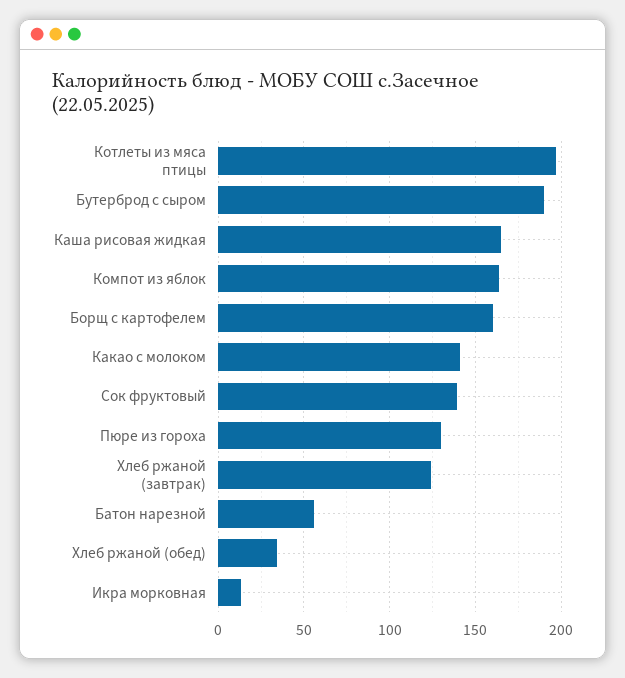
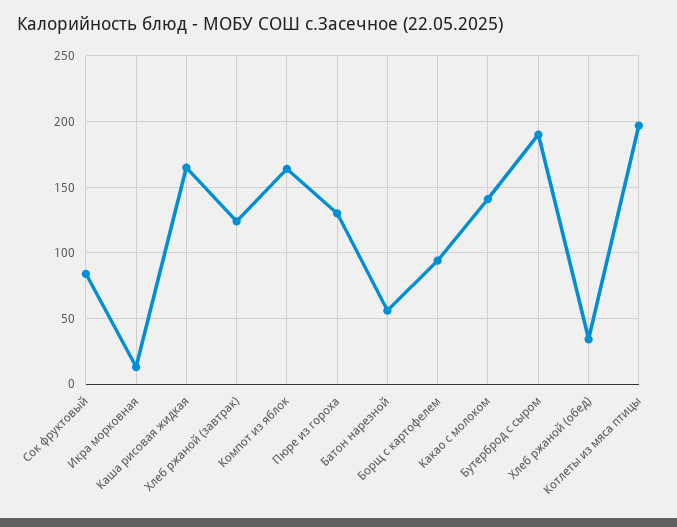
  {
    "Котлеты из мяса птицы": 195,
    "Бутерброд с сыром": 190,
    "Каша рисовая жидкая": 165,
    "Компот из яблок": 165,
-   "Борщ с картофелем": 160,
+   "Борщ с картофелем": 95,
    "Какао с молоком": 140,
-   "Сок фруктовый": 140,
+   "Сок фруктовый": 85,
    "Пюре из гороха": 130,
    "Хлеб ржаной (завтрак)": 125,
    "Батон нарезной": 55,
    "Хлеб ржаной (обед)": 35,
    "Икра морковная": 15
  }

